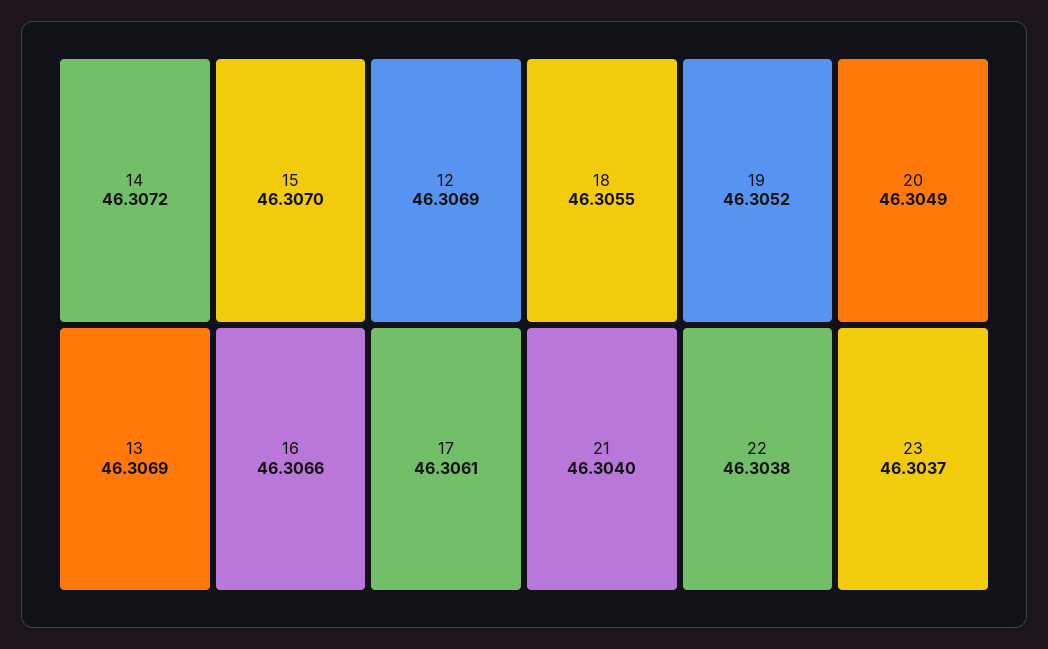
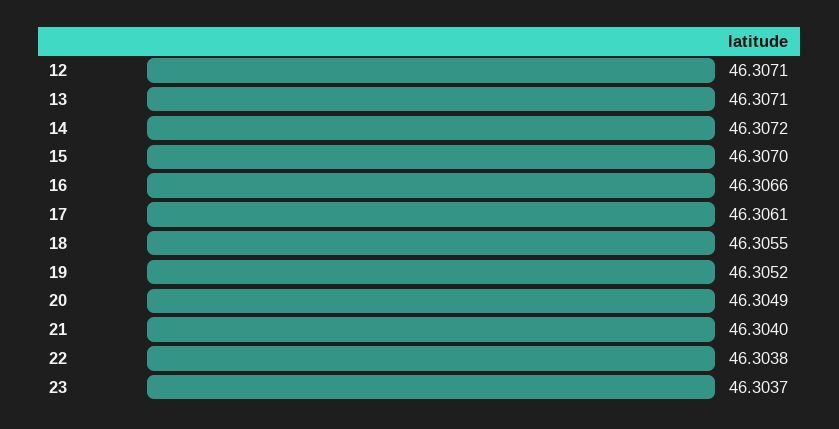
  {
    "14": 46.3072,
    "15": 46.307,
-   "12": 46.3069,
+   "12": 46.3071,
-   "13": 46.3069,
+   "13": 46.3071,
    "16": 46.3066,
    "17": 46.3061,
    "18": 46.3055,
    "19": 46.3052,
    "20": 46.3049,
    "21": 46.304,
    "22": 46.3038,
    "23": 46.3037
  }

